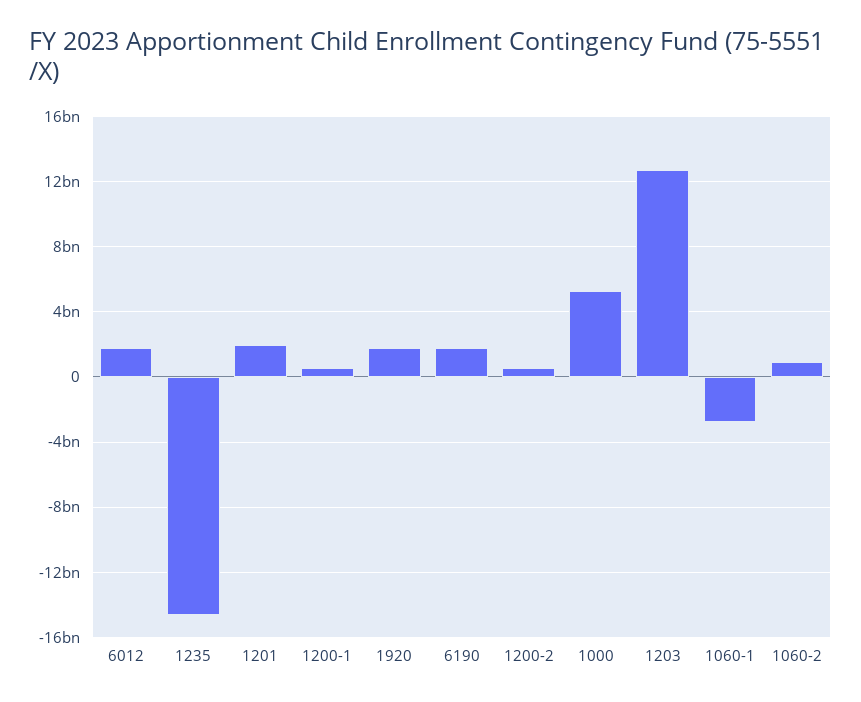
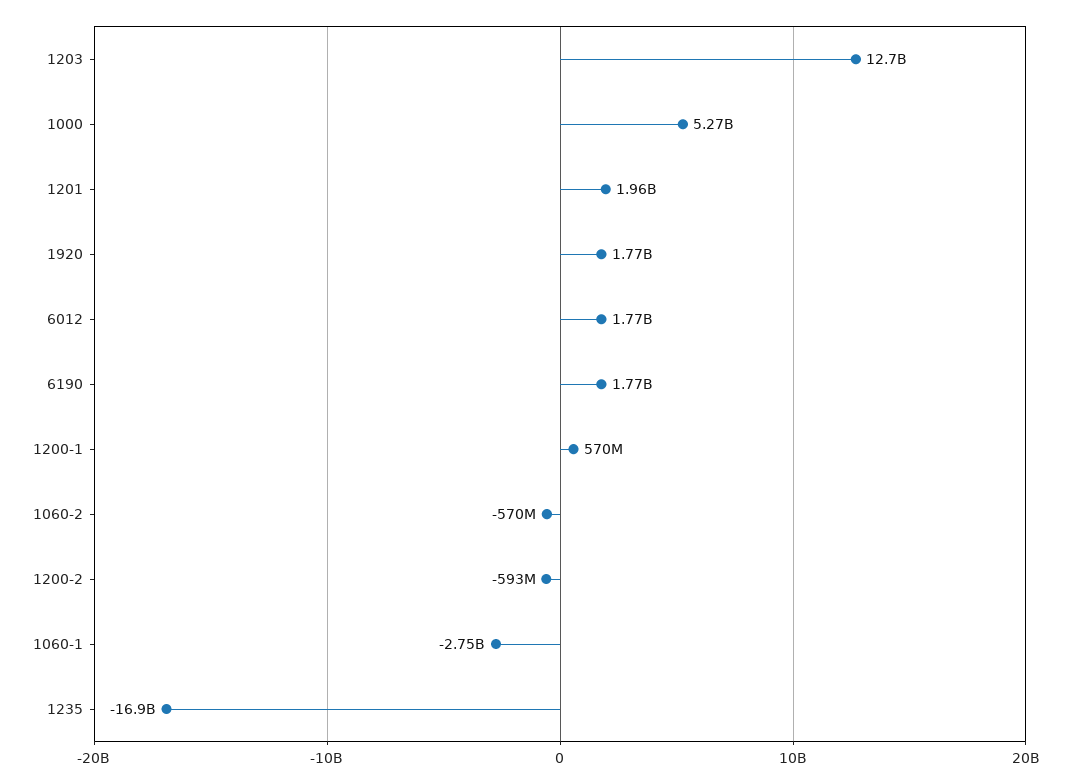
  {
    "6012": 1770000000,
-   "1235": -14500000000,
+   "1235": -16900000000,
    "1201": 1960000000,
    "1200-1": 570000000,
    "1920": 1770000000,
    "6190": 1770000000,
-   "1200-2": 500000000,
+   "1200-2": -593000000,
    "1000": 5270000000,
    "1203": 12700000000,
    "1060-1": -2750000000,
-   "1060-2": 1000000000
+   "1060-2": -570000000
  }

